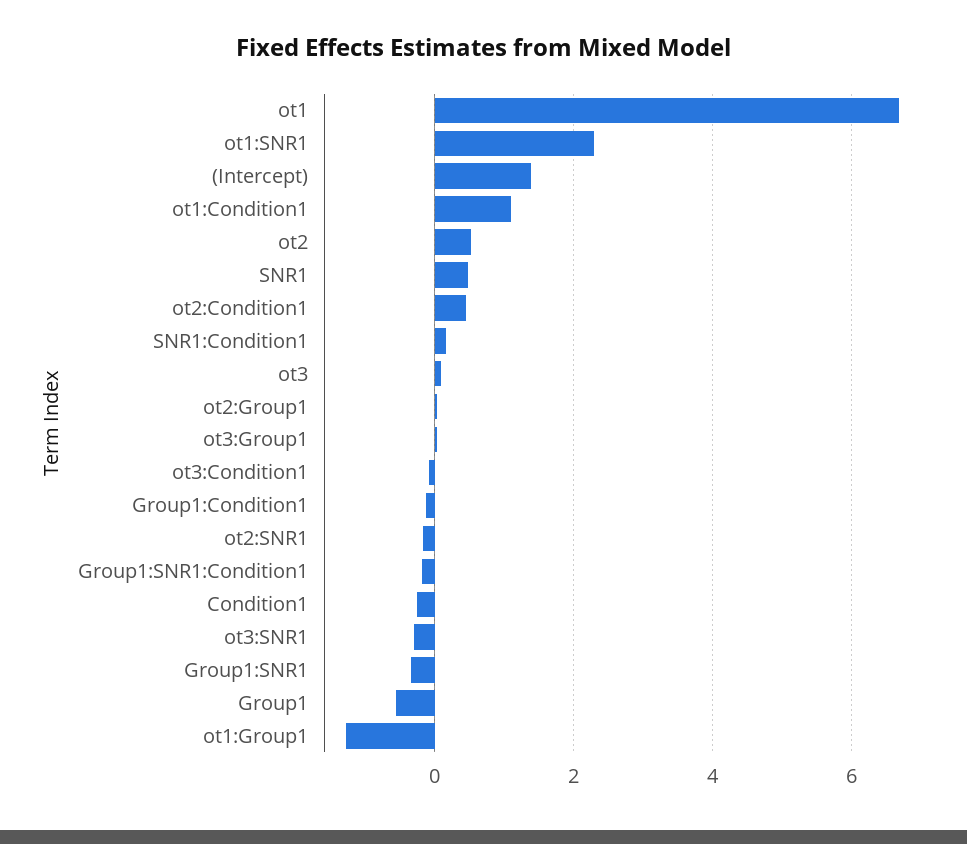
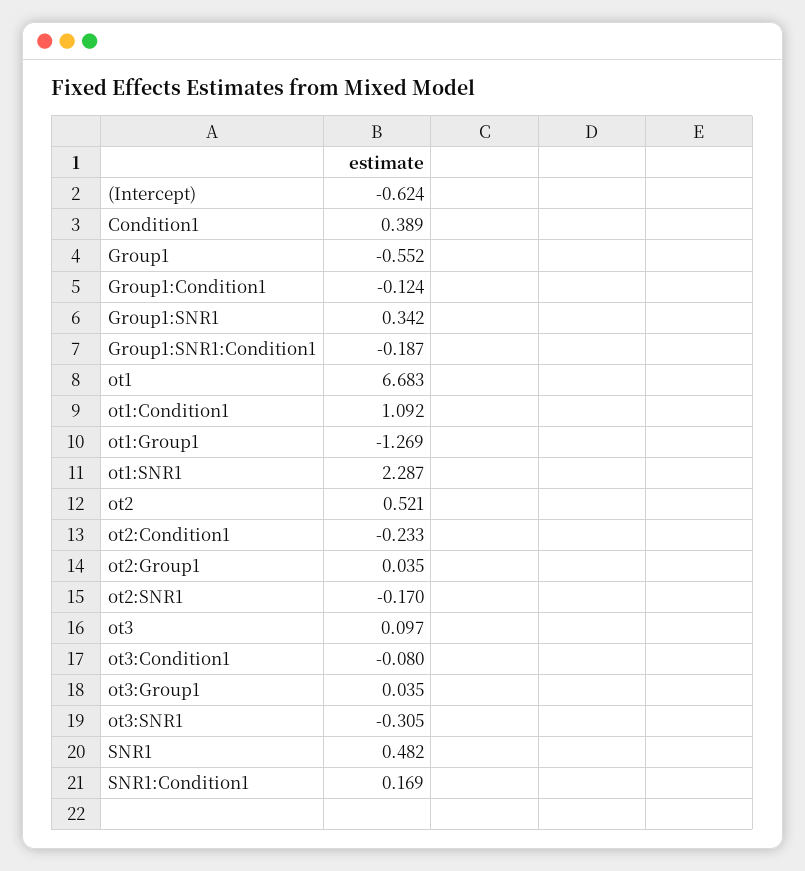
  {
    "ot1": 6.683,
    "ot1:SNR1": 2.287,
-   "(Intercept)": 1.4,
+   "(Intercept)": -0.624,
    "ot1:Condition1": 1.092,
    "ot2": 0.521,
    "SNR1": 0.482,
-   "ot2:Condition1": 0.4,
+   "ot2:Condition1": -0.233,
    "SNR1:Condition1": 0.169,
    "ot3": 0.097,
    "ot2:Group1": 0.035,
    "ot3:Group1": 0.035,
    "ot3:Condition1": -0.08,
    "Group1:Condition1": -0.124,
    "ot2:SNR1": -0.17,
    "Group1:SNR1:Condition1": -0.187,
-   "Condition1": -0.2,
+   "Condition1": 0.389,
    "ot3:SNR1": -0.305,
-   "Group1:SNR1": -0.4,
+   "Group1:SNR1": 0.342,
    "Group1": -0.552,
    "ot1:Group1": -1.269
  }

